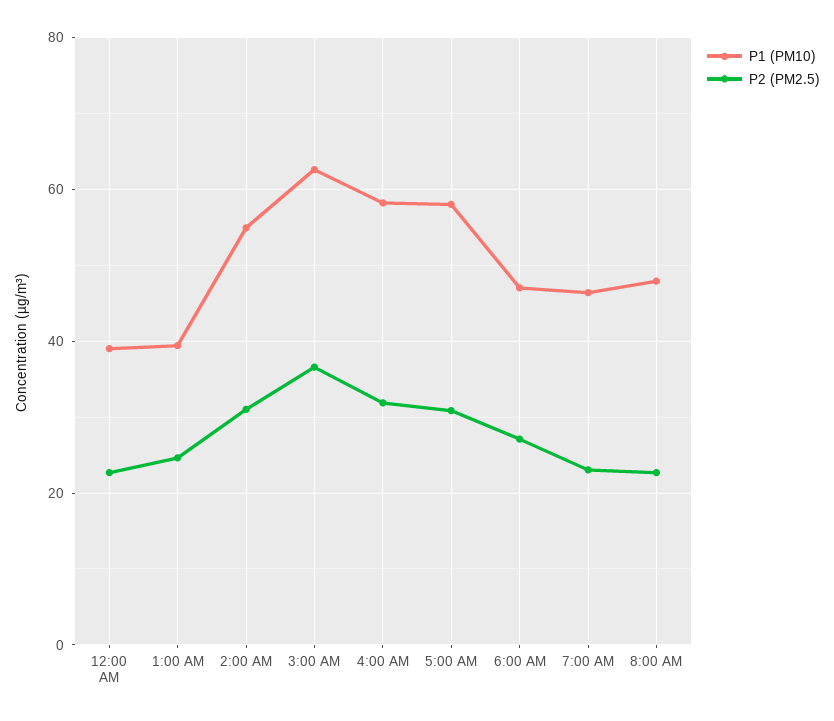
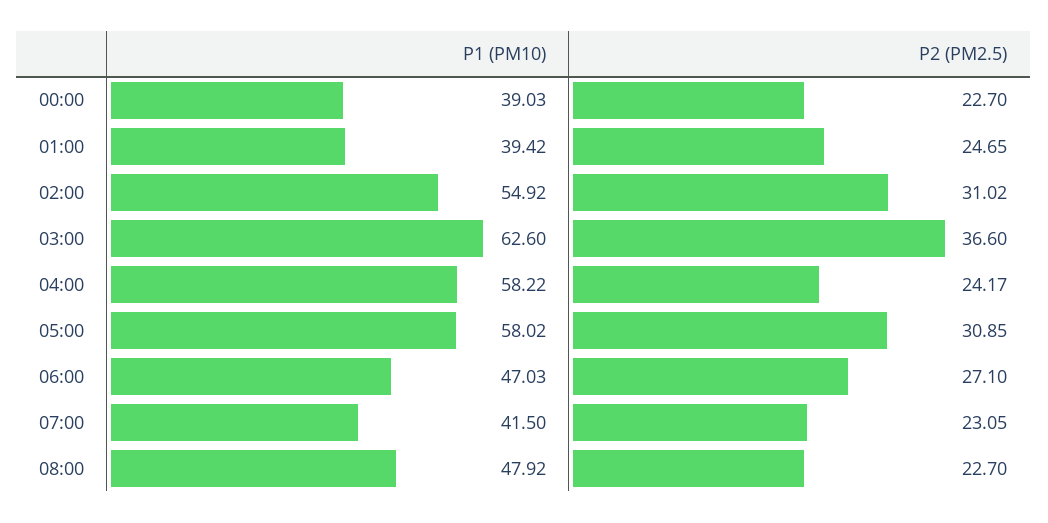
  {
    "P1 (PM10)": {
      "12:00 AM": 39.03,
      "1:00 AM": 39.42,
      "2:00 AM": 54.92,
      "3:00 AM": 62.6,
      "4:00 AM": 58.22,
      "5:00 AM": 58.02,
      "6:00 AM": 47.03,
-     "7:00 AM": 46,
+     "7:00 AM": 41.5,
      "8:00 AM": 47.92
    },
    "P2 (PM2.5)": {
      "12:00 AM": 22.7,
      "1:00 AM": 24.65,
      "2:00 AM": 31.02,
      "3:00 AM": 36.6,
-     "4:00 AM": 32,
+     "4:00 AM": 24.17,
      "5:00 AM": 30.85,
      "6:00 AM": 27.1,
      "7:00 AM": 23.05,
      "8:00 AM": 22.7
    }
  }

